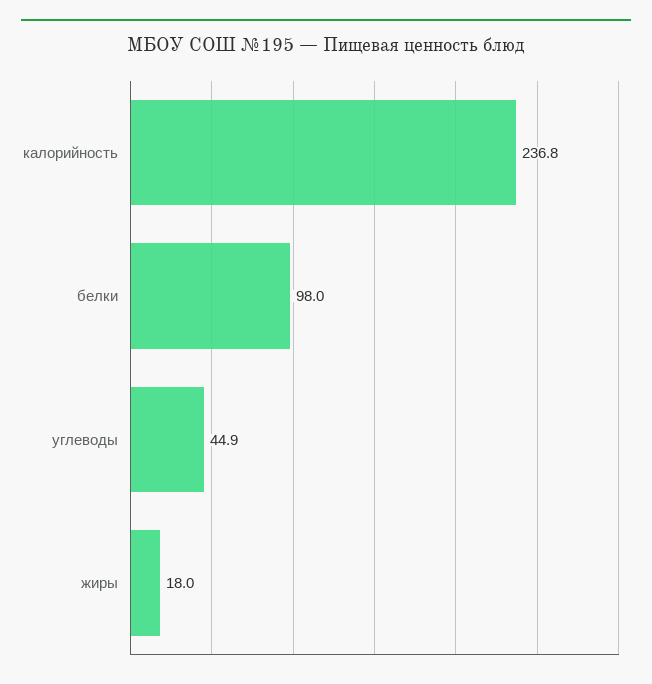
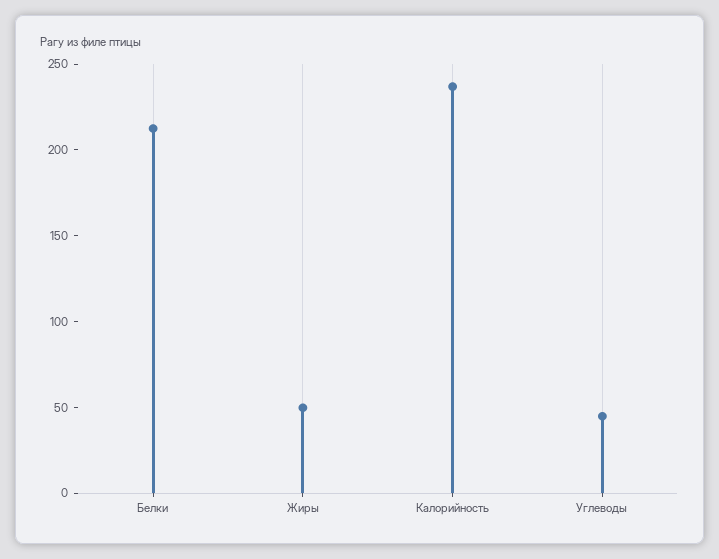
  {
    "калорийность": 236.8,
-   "белки": 98,
+   "белки": 210,
    "углеводы": 44.9,
-   "жиры": 18
+   "жиры": 50
  }

